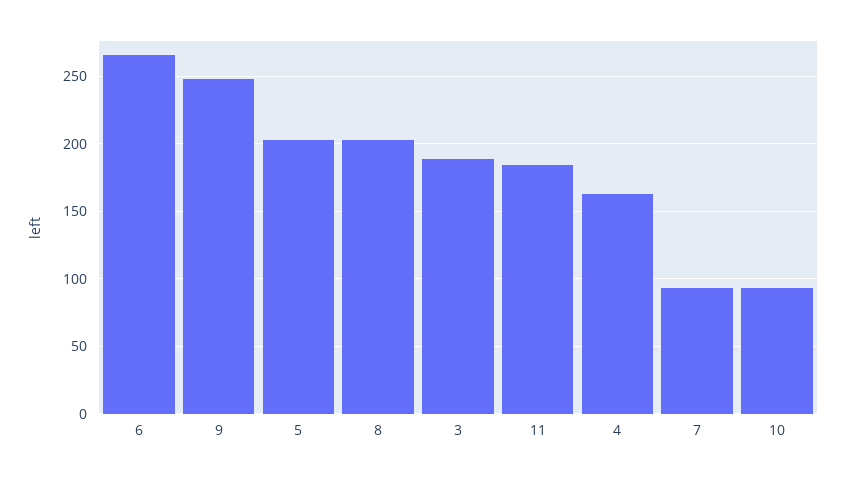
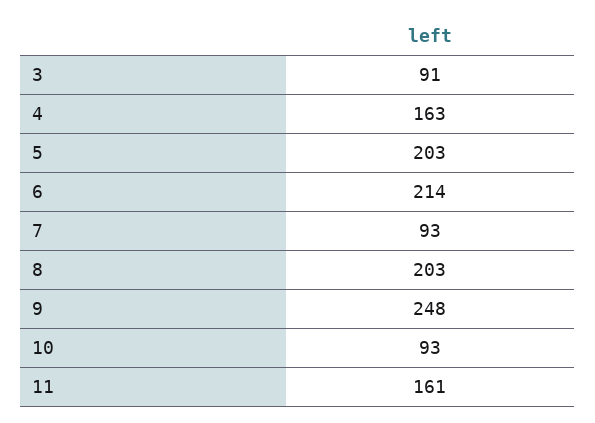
  {
-   "6": 265,
+   "6": 214,
    "9": 248,
    "5": 203,
    "8": 203,
-   "3": 190,
+   "3": 91,
-   "11": 185,
+   "11": 161,
    "4": 163,
    "7": 93,
    "10": 93
  }

